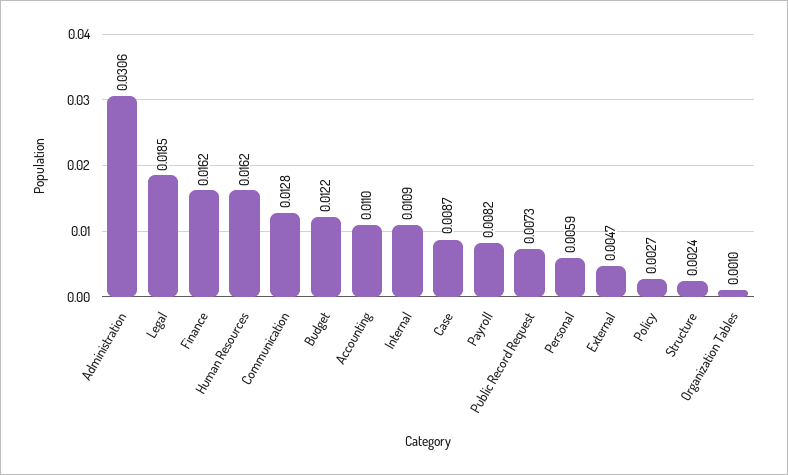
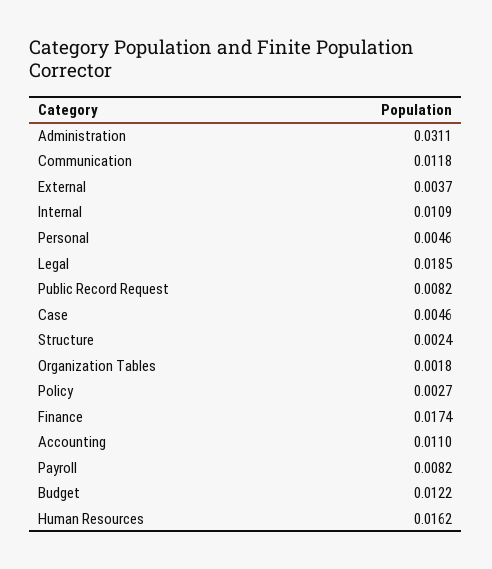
  {
-   "Administration": 0.0306,
+   "Administration": 0.0311,
    "Legal": 0.0185,
-   "Finance": 0.0162,
+   "Finance": 0.0174,
    "Human Resources": 0.0162,
-   "Communication": 0.0128,
+   "Communication": 0.0118,
    "Budget": 0.0122,
    "Accounting": 0.011,
    "Internal": 0.0109,
-   "Case": 0.0087,
+   "Case": 0.0046,
    "Payroll": 0.0082,
-   "Public Record Request": 0.0073,
+   "Public Record Request": 0.0082,
-   "Personal": 0.0059,
+   "Personal": 0.0046,
-   "External": 0.0047,
+   "External": 0.0037,
    "Policy": 0.0027,
    "Structure": 0.0024,
-   "Organization Tables": 0.001
+   "Organization Tables": 0.0018
  }

